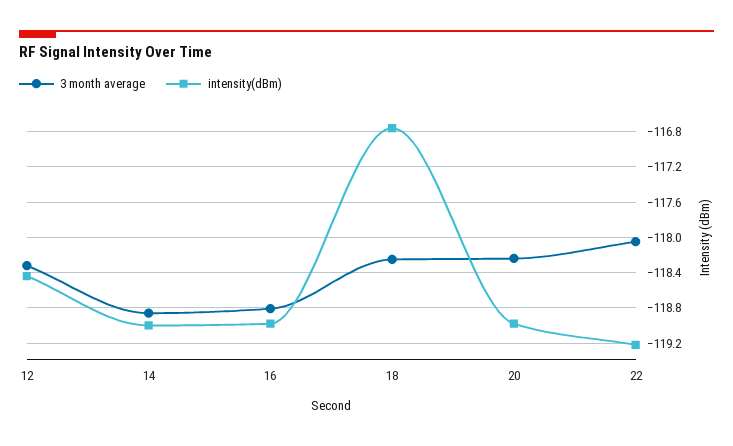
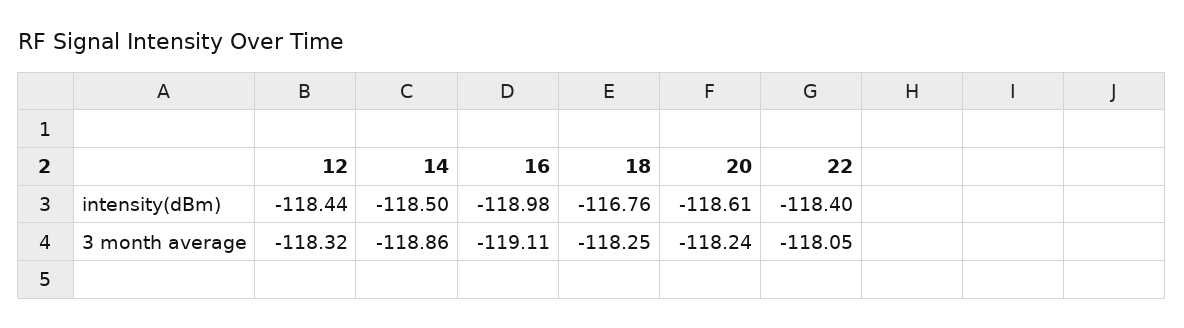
  {
    "3 month average": {
      "12": -118.32,
      "14": -118.86,
-     "16": -118.8,
+     "16": -119.11,
      "18": -118.25,
      "20": -118.24,
      "22": -118.05
    },
    "intensity(dBm)": {
      "12": -118.44,
-     "14": -119,
+     "14": -118.5,
      "16": -118.98,
      "18": -116.76,
-     "20": -119,
+     "20": -118.61,
-     "22": -119.2
+     "22": -118.4
    }
  }

